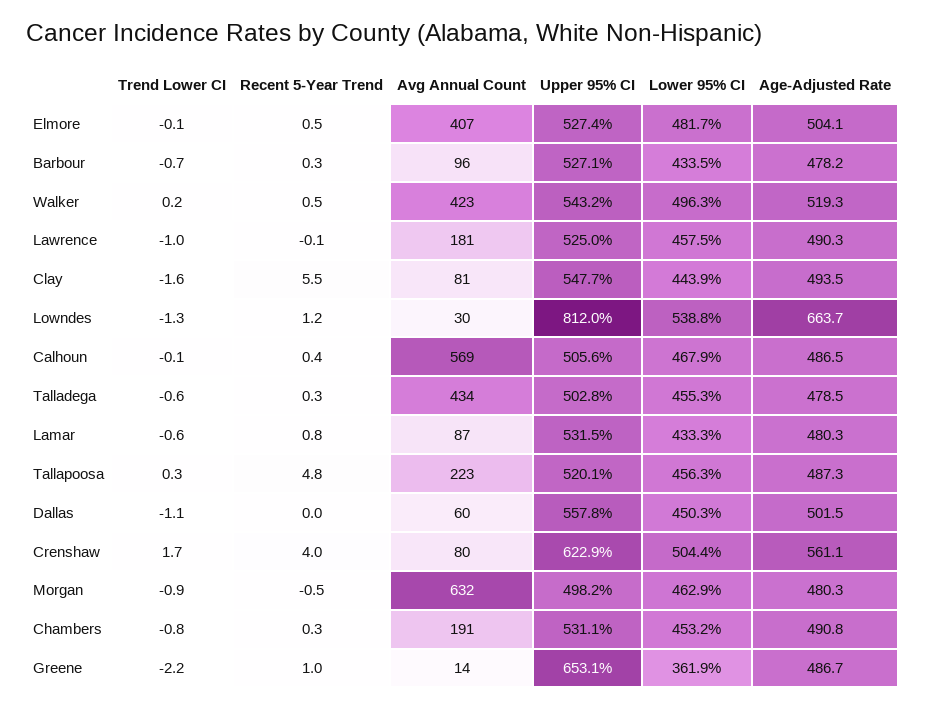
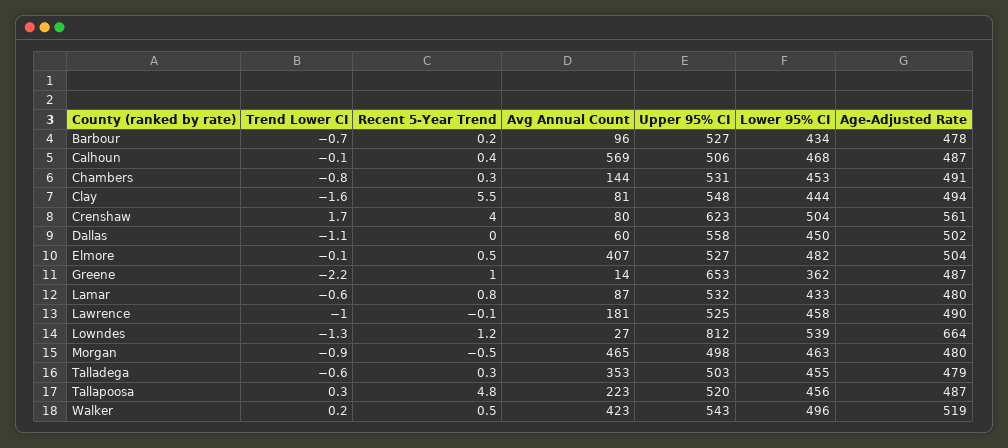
  {
    "Trend Lower CI": {
      "Elmore": -0.1,
      "Barbour": -0.7,
      "Walker": 0.2,
      "Lawrence": -1,
      "Clay": -1.6,
      "Lowndes": -1.3,
      "Calhoun": -0.1,
      "Talladega": -0.6,
      "Lamar": -0.6,
      "Tallapoosa": 0.3,
      "Dallas": -1.1,
      "Crenshaw": 1.7,
      "Morgan": -0.9,
      "Chambers": -0.8,
      "Greene": -2.2
    },
    "Recent 5-Year Trend": {
      "Elmore": 0.5,
-     "Barbour": 0.3,
+     "Barbour": 0.2,
      "Walker": 0.5,
      "Lawrence": -0.1,
      "Clay": 5.5,
      "Lowndes": 1.2,
      "Calhoun": 0.4,
      "Talladega": 0.3,
      "Lamar": 0.8,
      "Tallapoosa": 4.8,
      "Dallas": 0,
      "Crenshaw": 4,
      "Morgan": -0.5,
      "Chambers": 0.3,
      "Greene": 1
    },
    "Avg Annual Count": {
      "Elmore": 407,
      "Barbour": 96,
      "Walker": 423,
      "Lawrence": 181,
      "Clay": 81,
-     "Lowndes": 30,
+     "Lowndes": 27,
      "Calhoun": 569,
-     "Talladega": 434,
+     "Talladega": 353,
      "Lamar": 87,
      "Tallapoosa": 223,
      "Dallas": 60,
      "Crenshaw": 80,
-     "Morgan": 632,
+     "Morgan": 465,
-     "Chambers": 191,
+     "Chambers": 144,
      "Greene": 14
    },
    "Upper 95% CI": {
      "Elmore": 527.4,
      "Barbour": 527.1,
      "Walker": 543.2,
      "Lawrence": 525,
      "Clay": 547.7,
      "Lowndes": 812,
      "Calhoun": 505.6,
      "Talladega": 502.8,
      "Lamar": 531.5,
      "Tallapoosa": 520.1,
      "Dallas": 557.8,
      "Crenshaw": 622.9,
      "Morgan": 498.2,
      "Chambers": 531.1,
      "Greene": 653.1
    },
    "Lower 95% CI": {
      "Elmore": 481.7,
      "Barbour": 433.5,
      "Walker": 496.3,
      "Lawrence": 457.5,
      "Clay": 443.9,
      "Lowndes": 538.8,
      "Calhoun": 467.9,
      "Talladega": 455.3,
      "Lamar": 433.3,
      "Tallapoosa": 456.3,
      "Dallas": 450.3,
      "Crenshaw": 504.4,
      "Morgan": 462.9,
      "Chambers": 453.2,
      "Greene": 361.9
    },
    "Age-Adjusted Rate": {
      "Elmore": 504.1,
      "Barbour": 478.2,
      "Walker": 519.3,
      "Lawrence": 490.3,
      "Clay": 493.5,
      "Lowndes": 663.7,
      "Calhoun": 486.5,
      "Talladega": 478.5,
      "Lamar": 480.3,
      "Tallapoosa": 487.3,
      "Dallas": 501.5,
      "Crenshaw": 561.1,
      "Morgan": 480.3,
      "Chambers": 490.8,
      "Greene": 486.7
    }
  }

